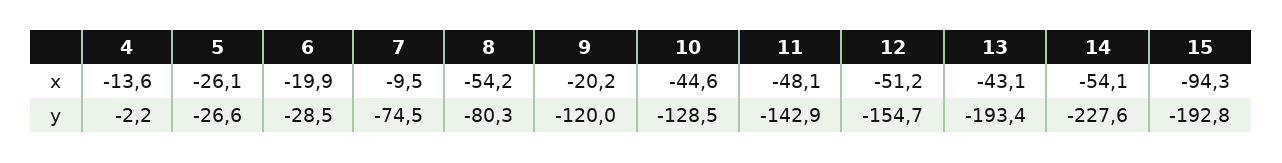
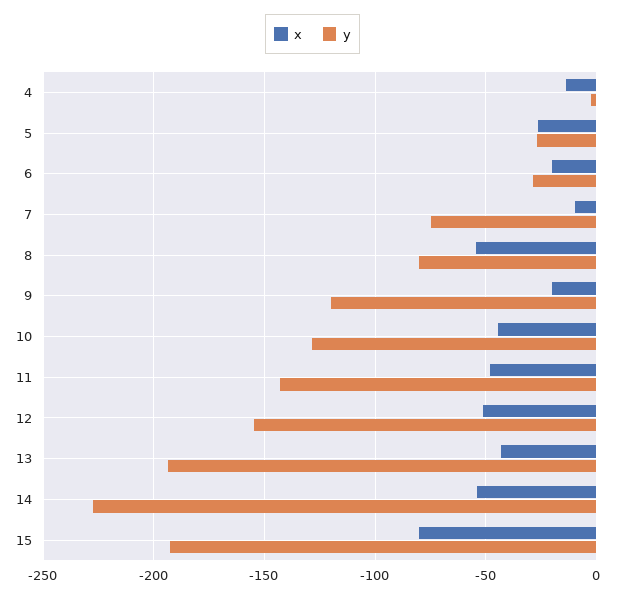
  {
    "x": {
      "4": -13.6,
      "5": -26.1,
      "6": -19.9,
      "7": -9.5,
      "8": -54.2,
      "9": -20.2,
      "10": -44.6,
      "11": -48.1,
      "12": -51.2,
      "13": -43.1,
      "14": -54.1,
-     "15": -94.3
+     "15": -80
    },
    "y": {
      "4": -2.2,
      "5": -26.6,
      "6": -28.5,
      "7": -74.5,
      "8": -80.3,
      "9": -120,
      "10": -128.5,
      "11": -142.9,
      "12": -154.7,
      "13": -193.4,
      "14": -227.6,
      "15": -192.8
    }
  }

